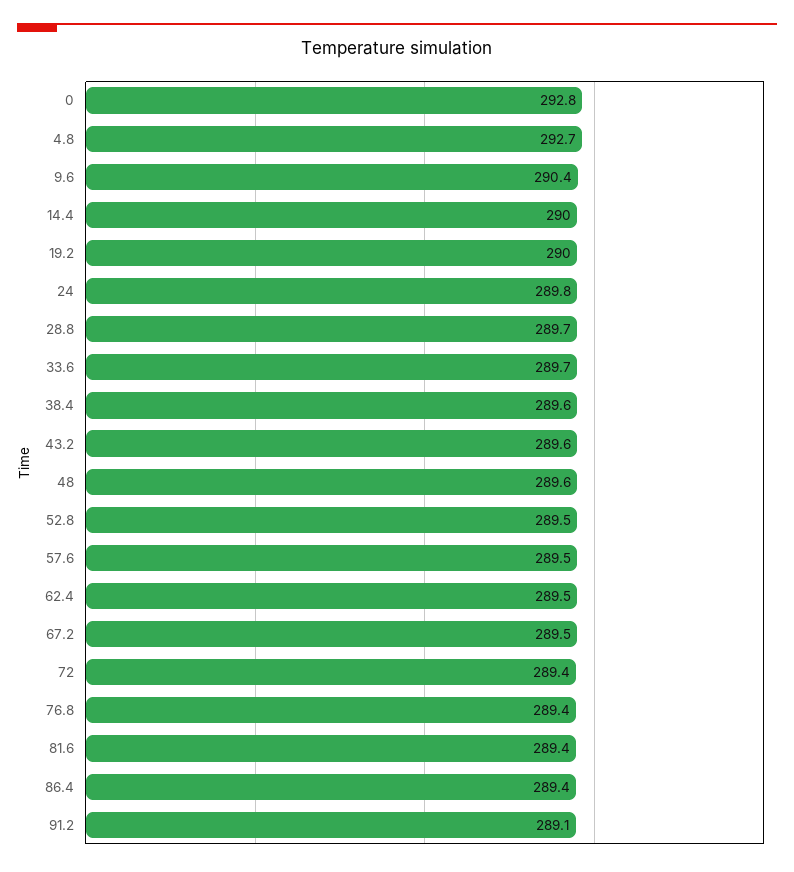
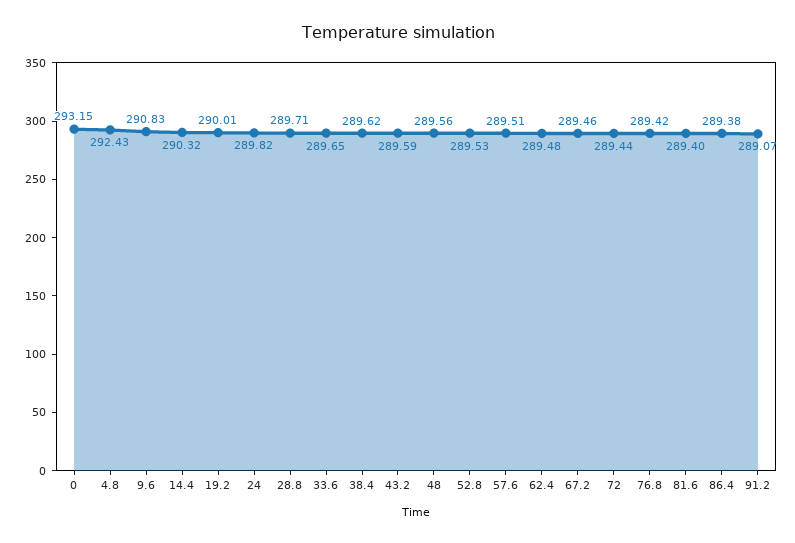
  {
-   "0": 292.8,
+   "0": 293.15,
-   "4.8": 292.7,
+   "4.8": 292.43,
-   "9.6": 290.4,
+   "9.6": 290.83,
-   "14.4": 290,
+   "14.4": 290.32,
    "19.2": 290.01,
    "24": 289.82,
    "28.8": 289.71,
    "33.6": 289.65,
    "38.4": 289.62,
    "43.2": 289.59,
    "48": 289.56,
    "52.8": 289.53,
    "57.6": 289.51,
    "62.4": 289.48,
    "67.2": 289.46,
    "72": 289.44,
    "76.8": 289.42,
    "81.6": 289.4,
    "86.4": 289.38,
    "91.2": 289.07
  }

